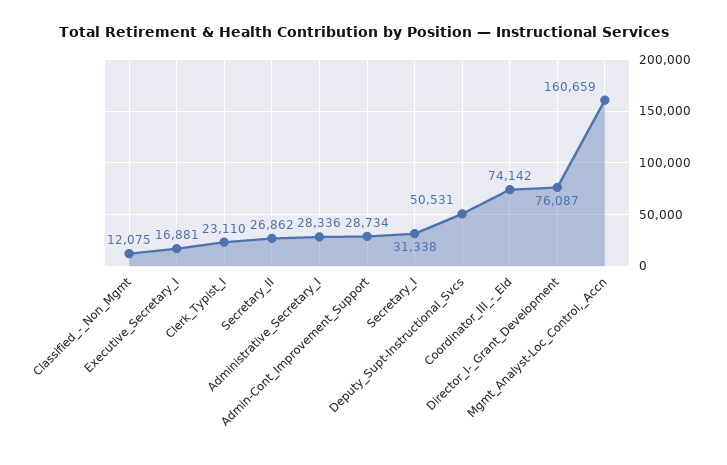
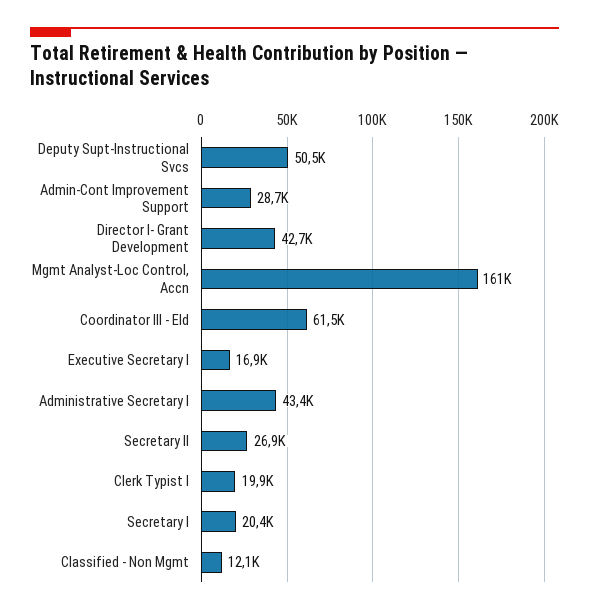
  {
    "Classified_-_Non_Mgmt": 12075,
    "Executive_Secretary_I": 16881,
-   "Clerk_Typist_I": 23110,
+   "Clerk_Typist_I": 19900,
    "Secretary_II": 26862,
-   "Administrative_Secretary_I": 28336,
+   "Administrative_Secretary_I": 43400,
    "Admin-Cont_Improvement_Support": 28734,
-   "Secretary_I": 31338,
+   "Secretary_I": 20400,
    "Deputy_Supt-Instructional_Svcs": 50531,
-   "Coordinator_III_-_Eld": 74142,
+   "Coordinator_III_-_Eld": 61500,
-   "Director_I-_Grant_Development": 76087,
+   "Director_I-_Grant_Development": 42700,
    "Mgmt_Analyst-Loc_Control,_Accn": 160659
  }

